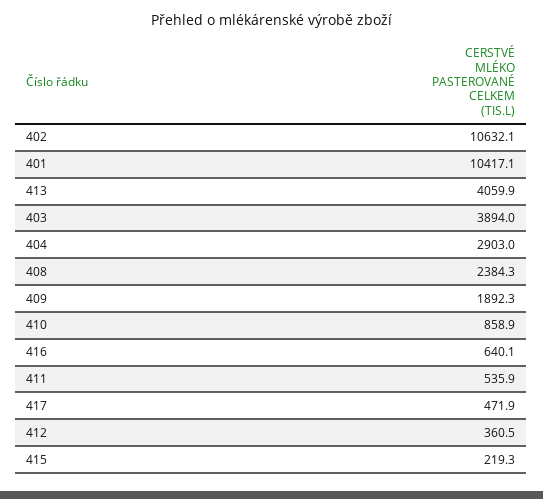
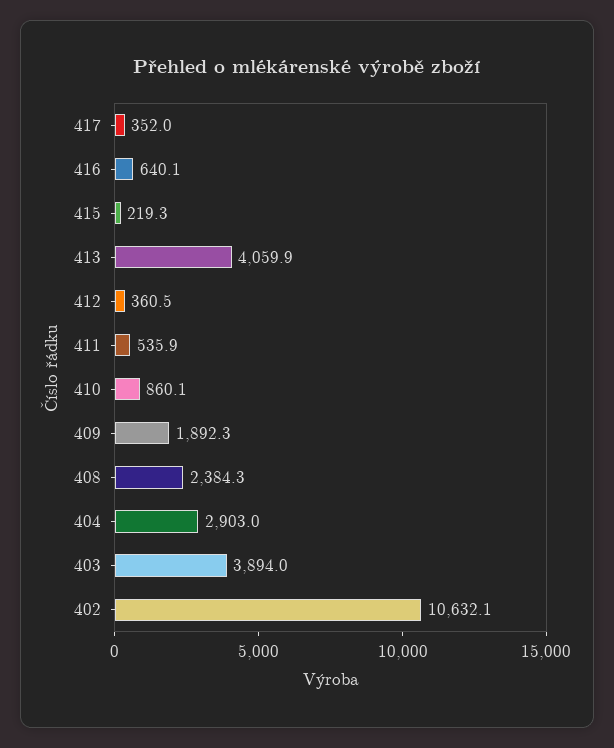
  {
    "402": 10632.1,
-   "401": 10417.1,
    "413": 4059.9,
    "403": 3894,
    "404": 2903,
    "408": 2384.3,
    "409": 1892.3,
-   "410": 858.9,
+   "410": 860.1,
    "416": 640.1,
    "411": 535.9,
-   "417": 471.9,
+   "417": 352,
    "412": 360.5,
    "415": 219.3
  }

